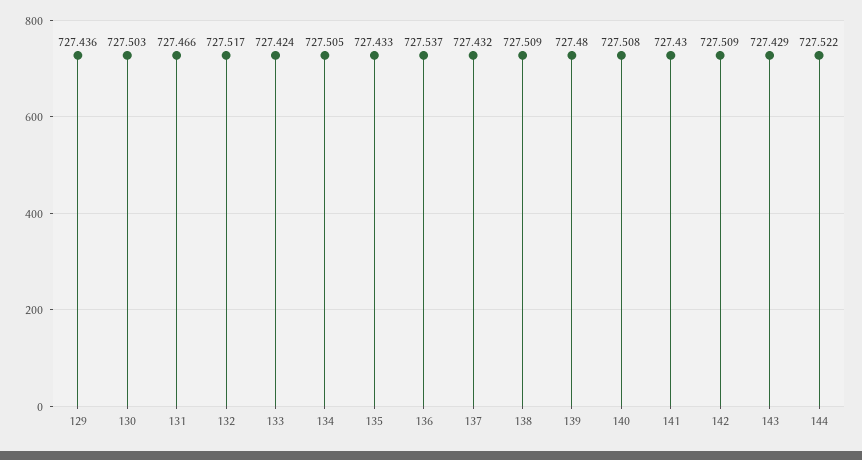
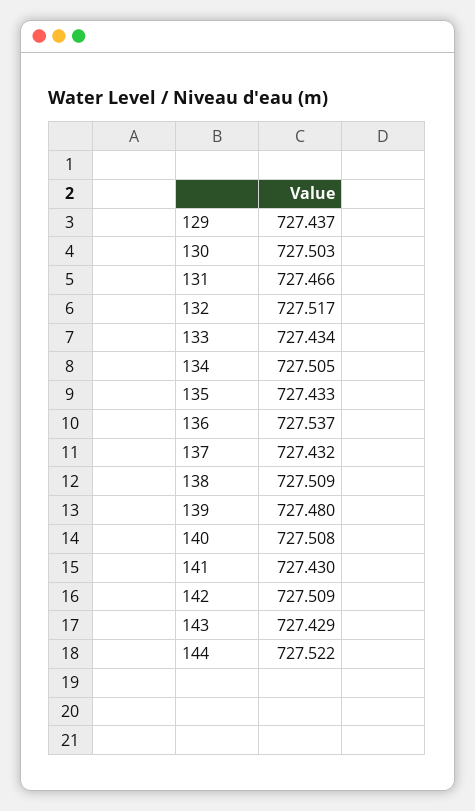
  {
-   "129": 727.436,
+   "129": 727.437,
    "130": 727.503,
    "131": 727.466,
    "132": 727.517,
-   "133": 727.424,
+   "133": 727.434,
    "134": 727.505,
    "135": 727.433,
    "136": 727.537,
    "137": 727.432,
    "138": 727.509,
    "139": 727.48,
    "140": 727.508,
    "141": 727.43,
    "142": 727.509,
    "143": 727.429,
    "144": 727.522
  }

